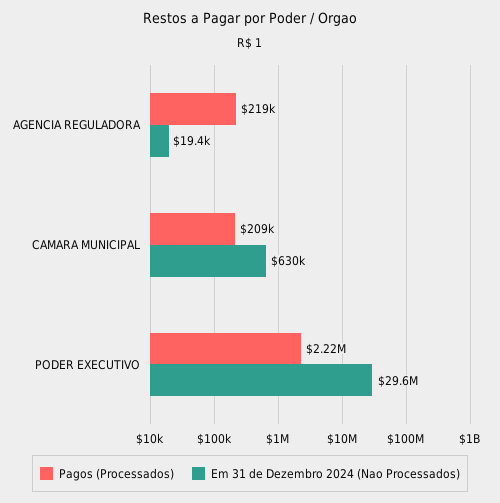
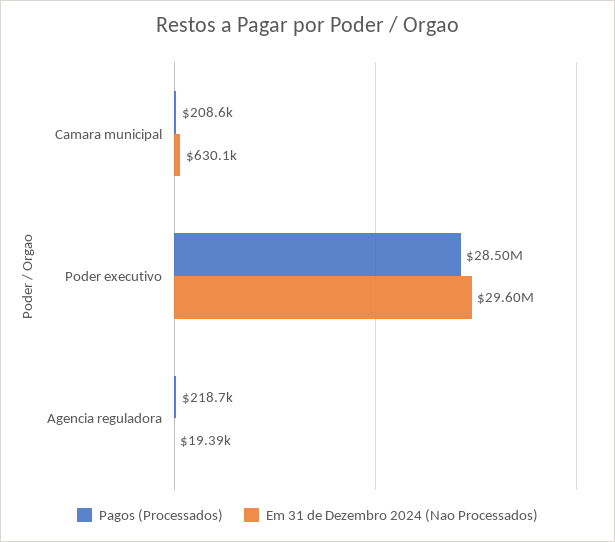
  {
    "Pagos (Processados)": {
      "AGENCIA REGULADORA": 218700,
      "CAMARA MUNICIPAL": 208600,
-     "PODER EXECUTIVO": 2220000
+     "PODER EXECUTIVO": 28500000
    },
    "Em 31 de Dezembro 2024 (Nao Processados)": {
      "AGENCIA REGULADORA": 19390,
      "CAMARA MUNICIPAL": 630100,
      "PODER EXECUTIVO": 29600000
    }
  }

